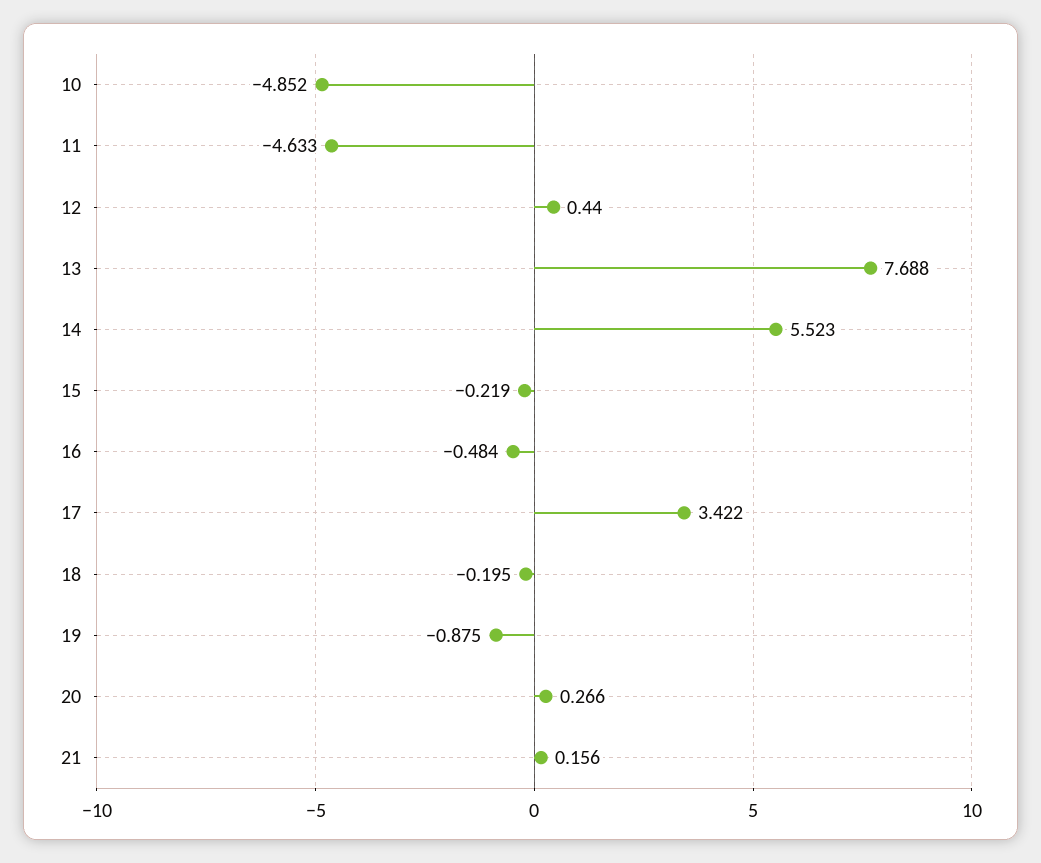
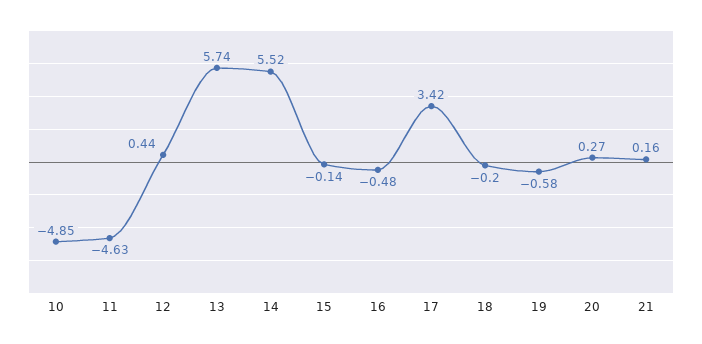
  {
    "10": -4.852,
    "11": -4.633,
    "12": 0.44,
-   "13": 7.688,
+   "13": 5.74,
    "14": 5.523,
-   "15": -0.219,
+   "15": -0.14,
    "16": -0.484,
    "17": 3.422,
    "18": -0.195,
-   "19": -0.875,
+   "19": -0.58,
    "20": 0.266,
    "21": 0.156
  }

